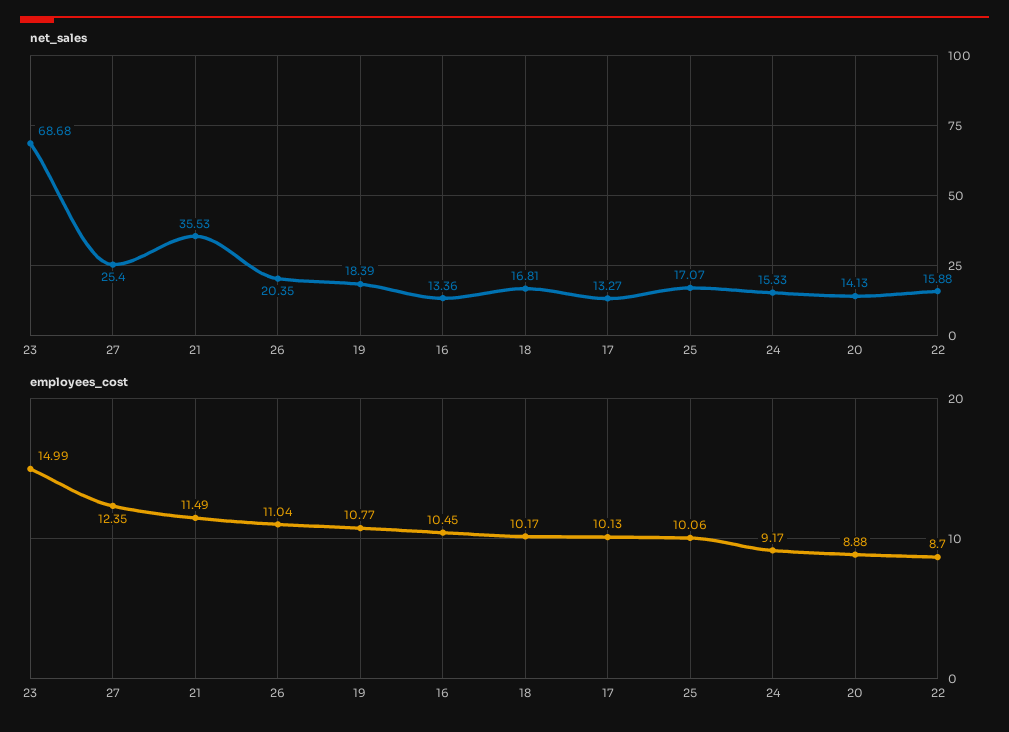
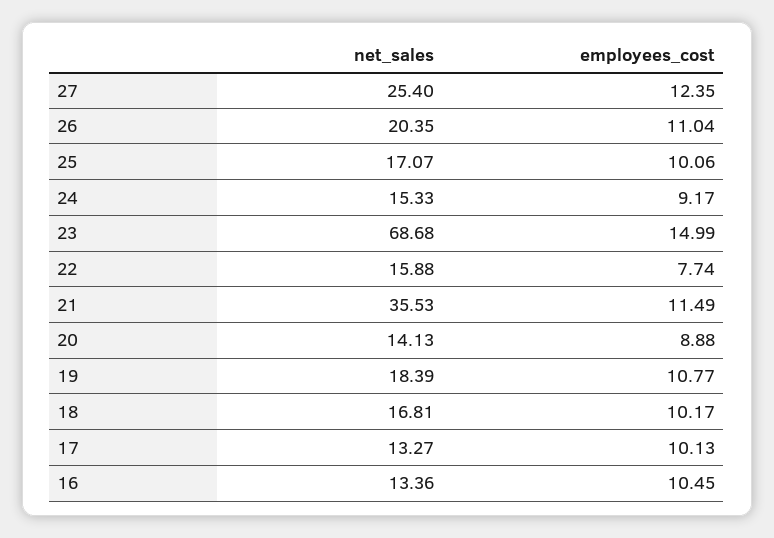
  {
    "net_sales": {
      "23": 68.68,
      "27": 25.4,
      "21": 35.53,
      "26": 20.35,
      "19": 18.39,
      "16": 13.36,
      "18": 16.81,
      "17": 13.27,
      "25": 17.07,
      "24": 15.33,
      "20": 14.13,
      "22": 15.88
    },
    "employees_cost": {
      "23": 14.99,
      "27": 12.35,
      "21": 11.49,
      "26": 11.04,
      "19": 10.77,
      "16": 10.45,
      "18": 10.17,
      "17": 10.13,
      "25": 10.06,
      "24": 9.17,
      "20": 8.88,
-     "22": 8.7
+     "22": 7.74
    }
  }

